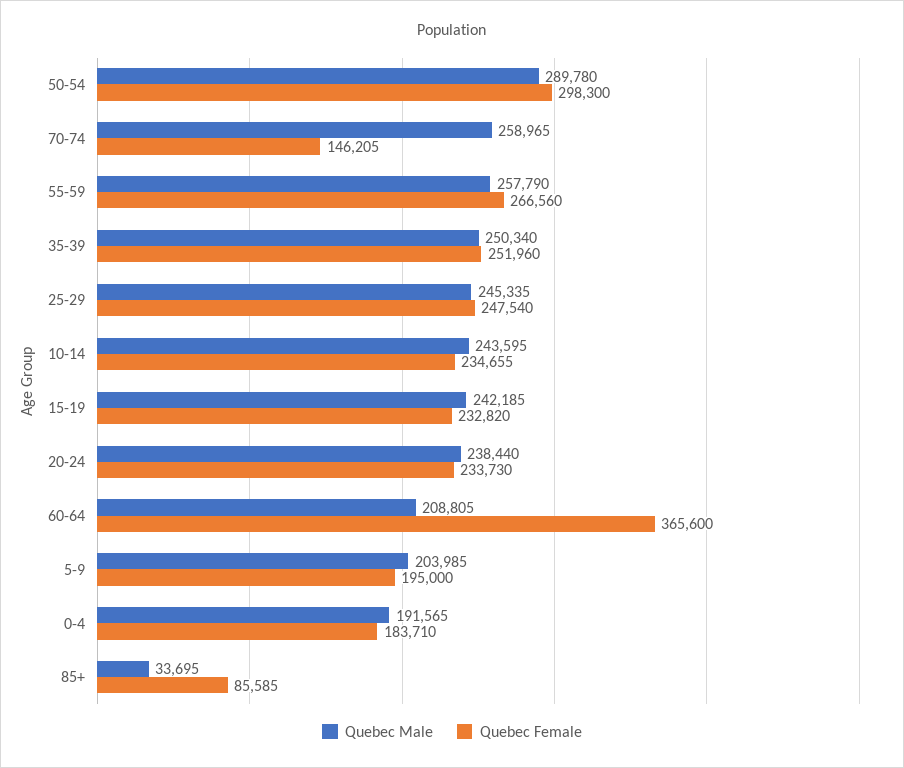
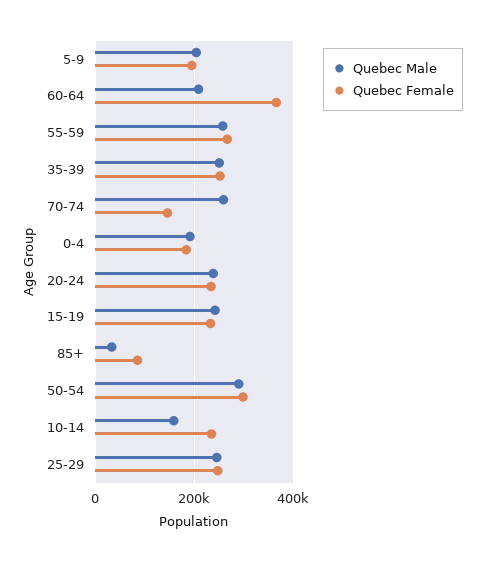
  {
    "Quebec Male": {
      "50-54": 289780,
      "70-74": 258965,
      "55-59": 257790,
      "35-39": 250340,
      "25-29": 245335,
-     "10-14": 243595,
+     "10-14": 160000,
      "15-19": 242185,
      "20-24": 238440,
      "60-64": 208805,
      "5-9": 203985,
      "0-4": 191565,
      "85+": 33695
    },
    "Quebec Female": {
      "50-54": 298300,
      "70-74": 146205,
      "55-59": 266560,
      "35-39": 251960,
      "25-29": 247540,
      "10-14": 234655,
      "15-19": 232820,
      "20-24": 233730,
      "60-64": 365600,
      "5-9": 195000,
      "0-4": 183710,
      "85+": 85585
    }
  }

